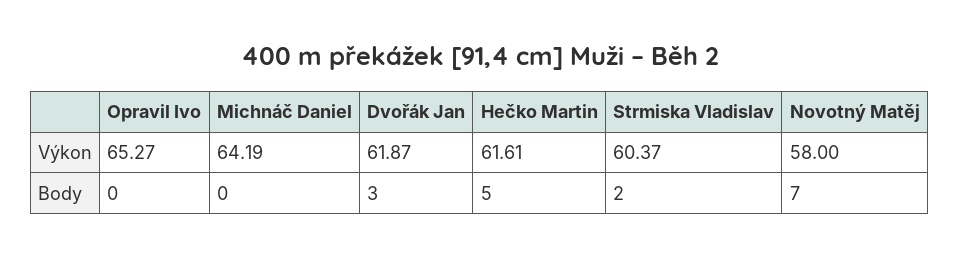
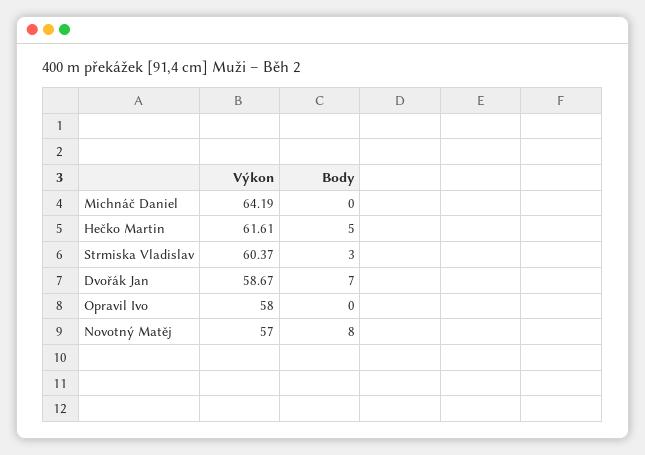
  {
    "Opravil Ivo": {
-     "Výkon": 65.27,
+     "Výkon": 58,
      "Body": 0
    },
    "Michnáč Daniel": {
      "Výkon": 64.19,
      "Body": 0
    },
    "Dvořák Jan": {
-     "Výkon": 61.87,
+     "Výkon": 58.67,
-     "Body": 3
+     "Body": 7
    },
    "Hečko Martin": {
      "Výkon": 61.61,
      "Body": 5
    },
    "Strmiska Vladislav": {
      "Výkon": 60.37,
-     "Body": 2
+     "Body": 3
    },
    "Novotný Matěj": {
-     "Výkon": 58,
+     "Výkon": 57,
-     "Body": 7
+     "Body": 8
    }
  }

